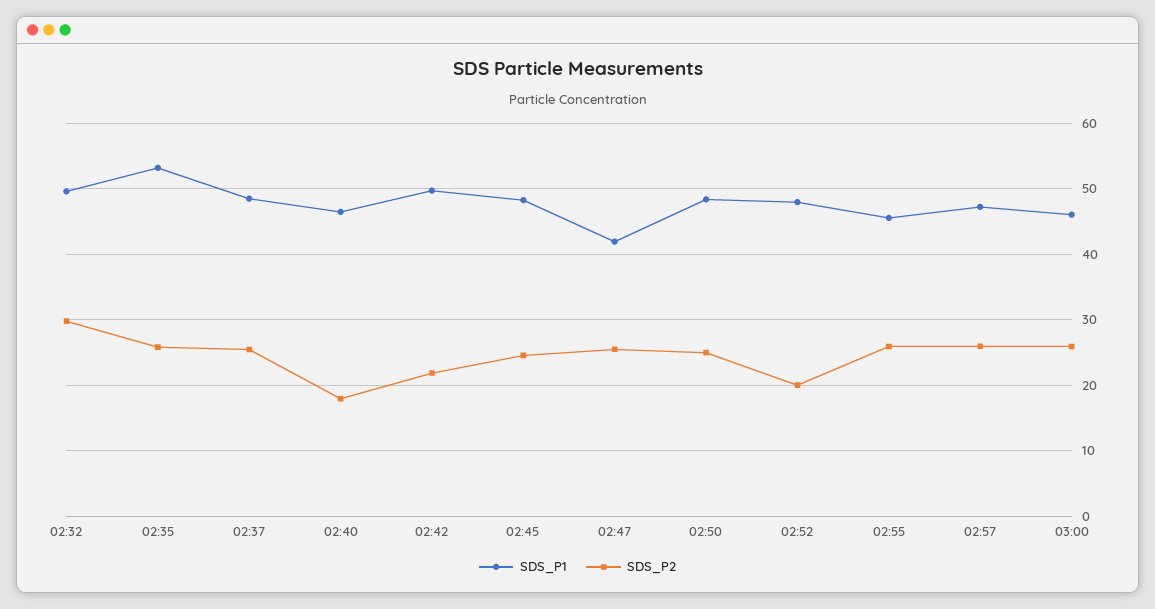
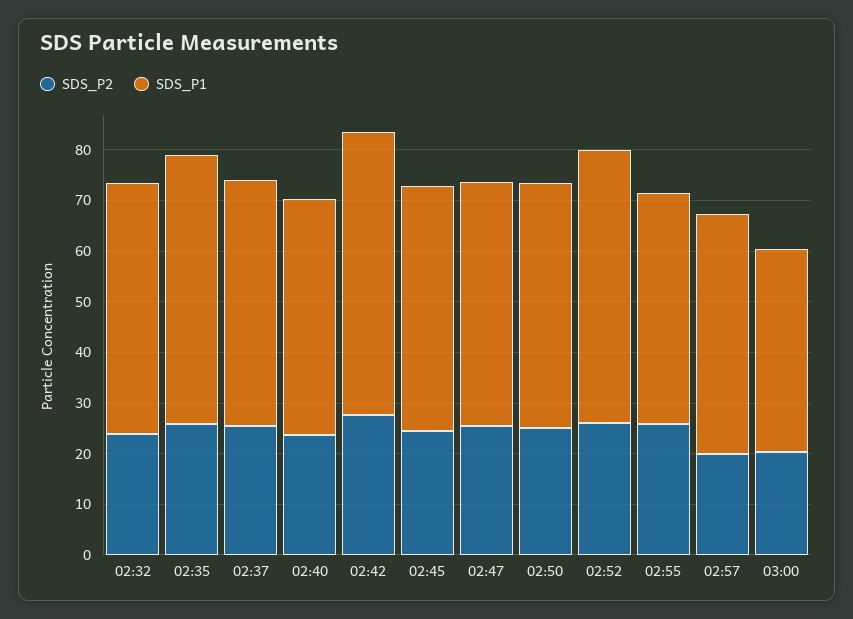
  {
    "SDS_P1": {
      "02:32": 50,
      "02:35": 53,
      "02:37": 49,
      "02:40": 47,
-     "02:42": 50,
+     "02:42": 56,
      "02:45": 48,
-     "02:47": 42,
+     "02:47": 48,
      "02:50": 48,
-     "02:52": 48,
+     "02:52": 54,
      "02:55": 46,
      "02:57": 47,
-     "03:00": 46
+     "03:00": 40
    },
    "SDS_P2": {
-     "02:32": 30,
+     "02:32": 24,
      "02:35": 26,
      "02:37": 25,
-     "02:40": 18,
+     "02:40": 24,
-     "02:42": 22,
+     "02:42": 28,
      "02:45": 25,
      "02:47": 26,
      "02:50": 25,
-     "02:52": 20,
+     "02:52": 26,
      "02:55": 26,
-     "02:57": 26,
+     "02:57": 20,
-     "03:00": 26
+     "03:00": 20
    }
  }

